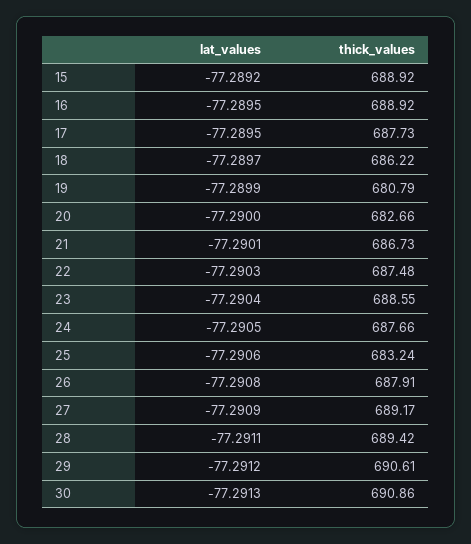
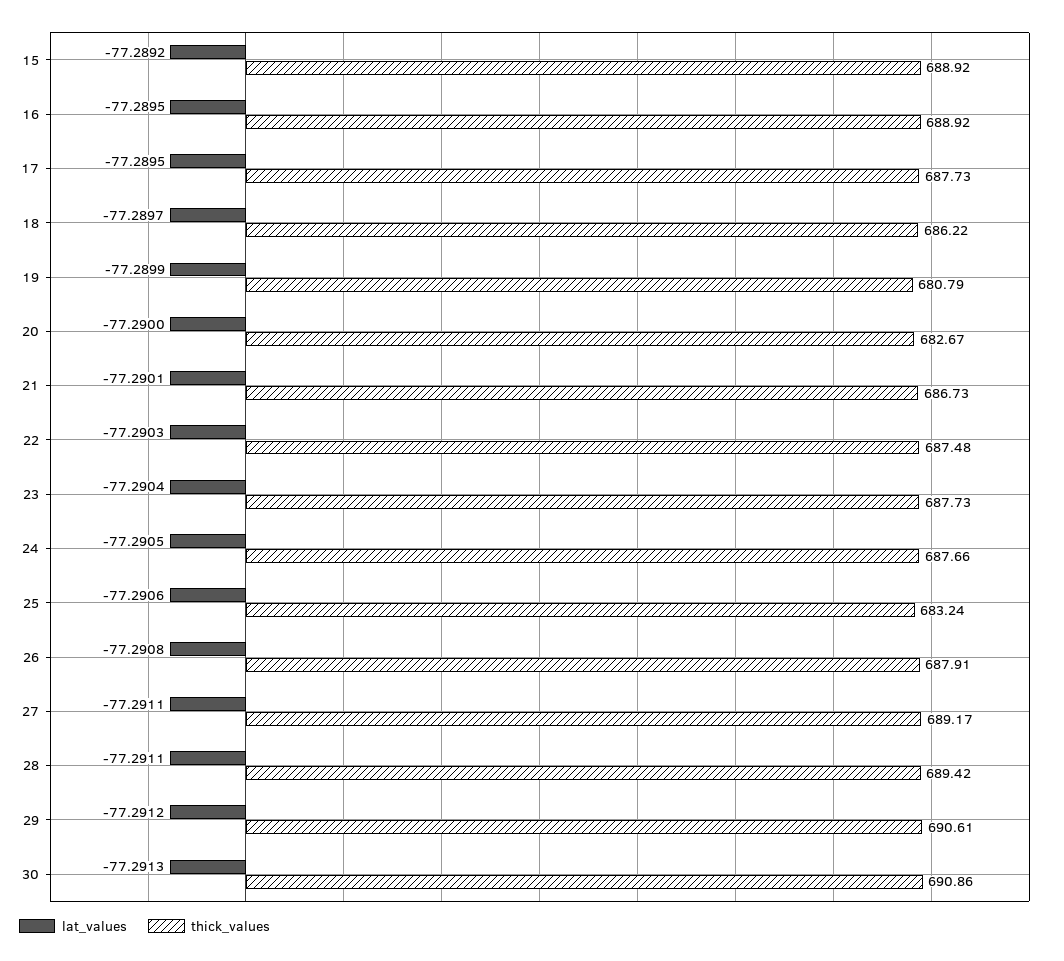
  {
    "lat_values": {
      "15": -77.2892,
      "16": -77.2895,
      "17": -77.2895,
      "18": -77.2897,
      "19": -77.2899,
      "20": -77.29,
      "21": -77.2901,
      "22": -77.2903,
      "23": -77.2904,
      "24": -77.2905,
      "25": -77.2906,
      "26": -77.2908,
-     "27": -77.2909,
+     "27": -77.2911,
      "28": -77.2911,
      "29": -77.2912,
      "30": -77.2913
    },
    "thick_values": {
      "15": 688.92,
      "16": 688.92,
      "17": 687.73,
      "18": 686.22,
      "19": 680.79,
-     "20": 682.66,
+     "20": 682.67,
      "21": 686.73,
      "22": 687.48,
-     "23": 688.55,
+     "23": 687.73,
      "24": 687.66,
      "25": 683.24,
      "26": 687.91,
      "27": 689.17,
      "28": 689.42,
      "29": 690.61,
      "30": 690.86
    }
  }

